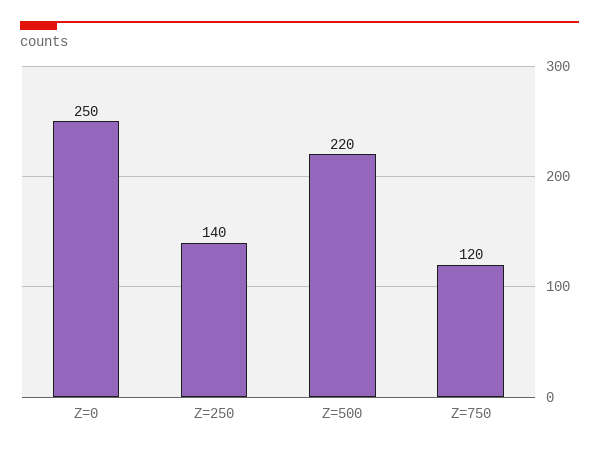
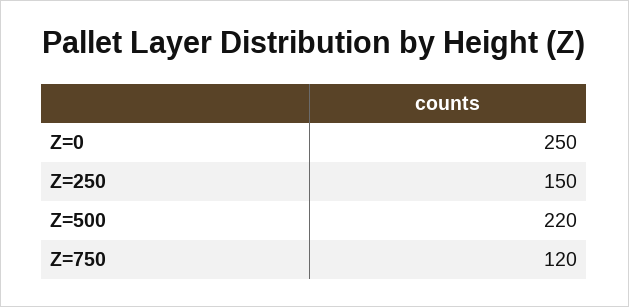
  {
    "Z=0": 250,
-   "Z=250": 140,
+   "Z=250": 150,
    "Z=500": 220,
    "Z=750": 120
  }

